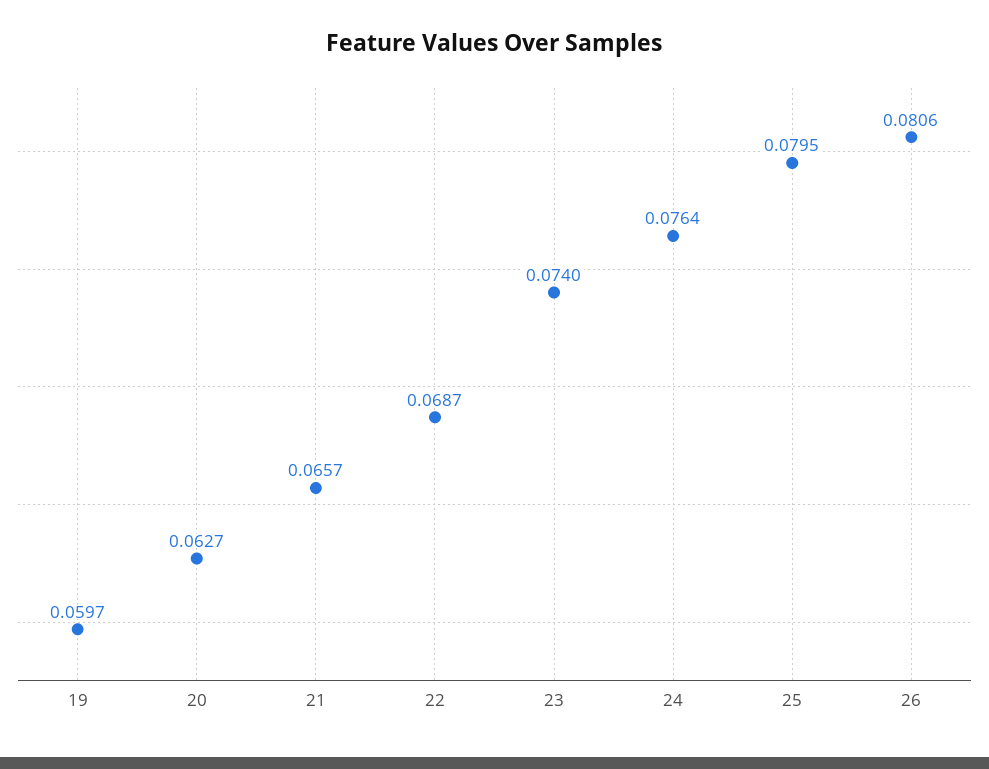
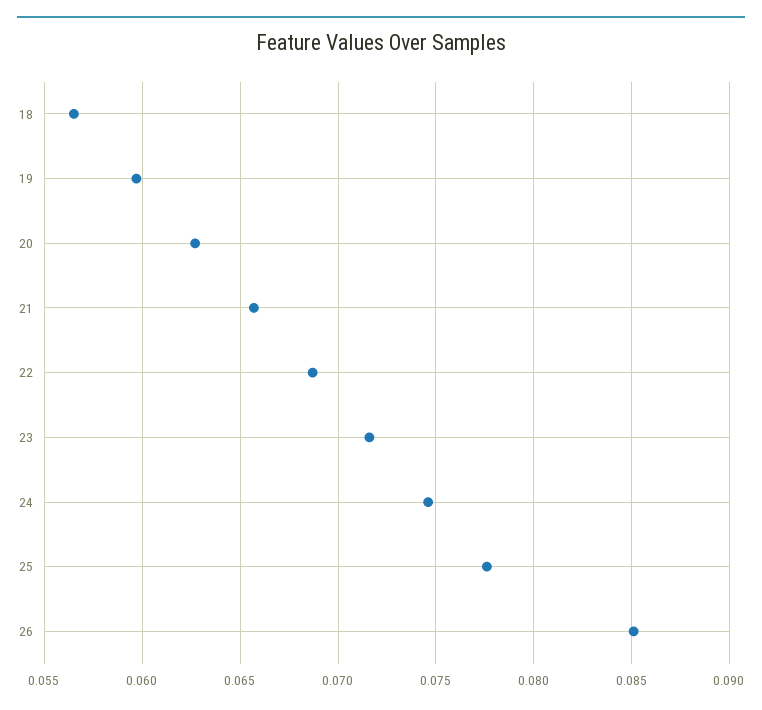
  {
    "19": 0.0597,
    "20": 0.0627,
    "21": 0.0657,
    "22": 0.0687,
-   "23": 0.074,
+   "23": 0.0715,
-   "24": 0.0764,
+   "24": 0.0745,
-   "25": 0.0795,
+   "25": 0.0775,
-   "26": 0.0806
+   "26": 0.085,
+   "18": 0.0565
  }

